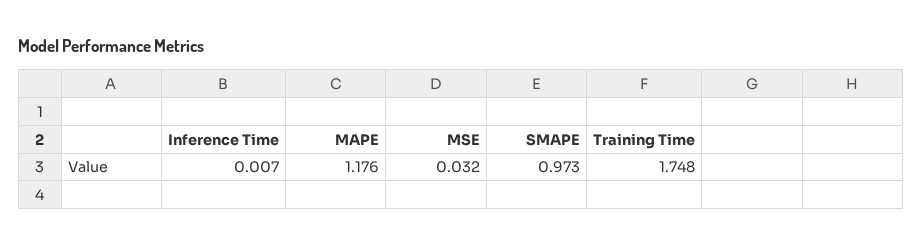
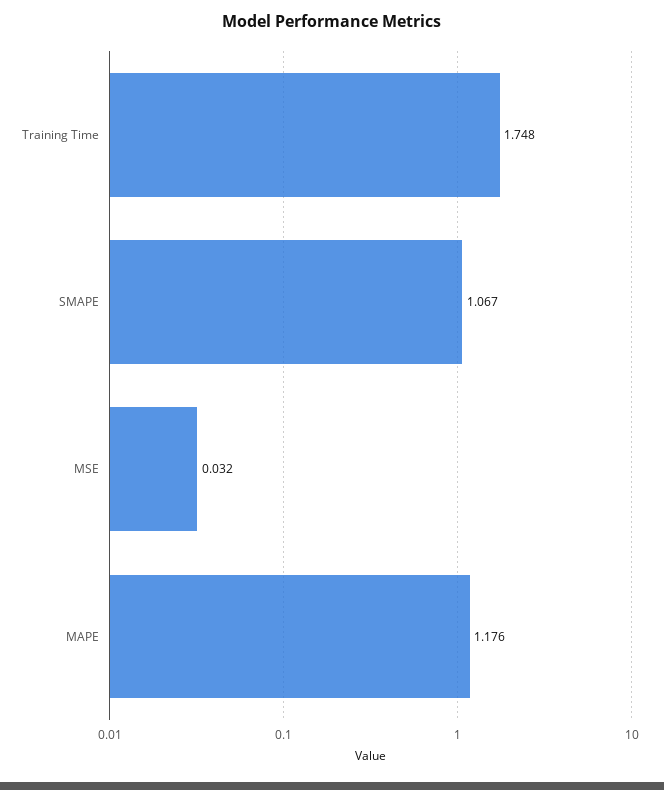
  {
-   "Inference Time": 0.007,
    "MAPE": 1.176,
    "MSE": 0.032,
-   "SMAPE": 0.973,
+   "SMAPE": 1.067,
    "Training Time": 1.748
  }

